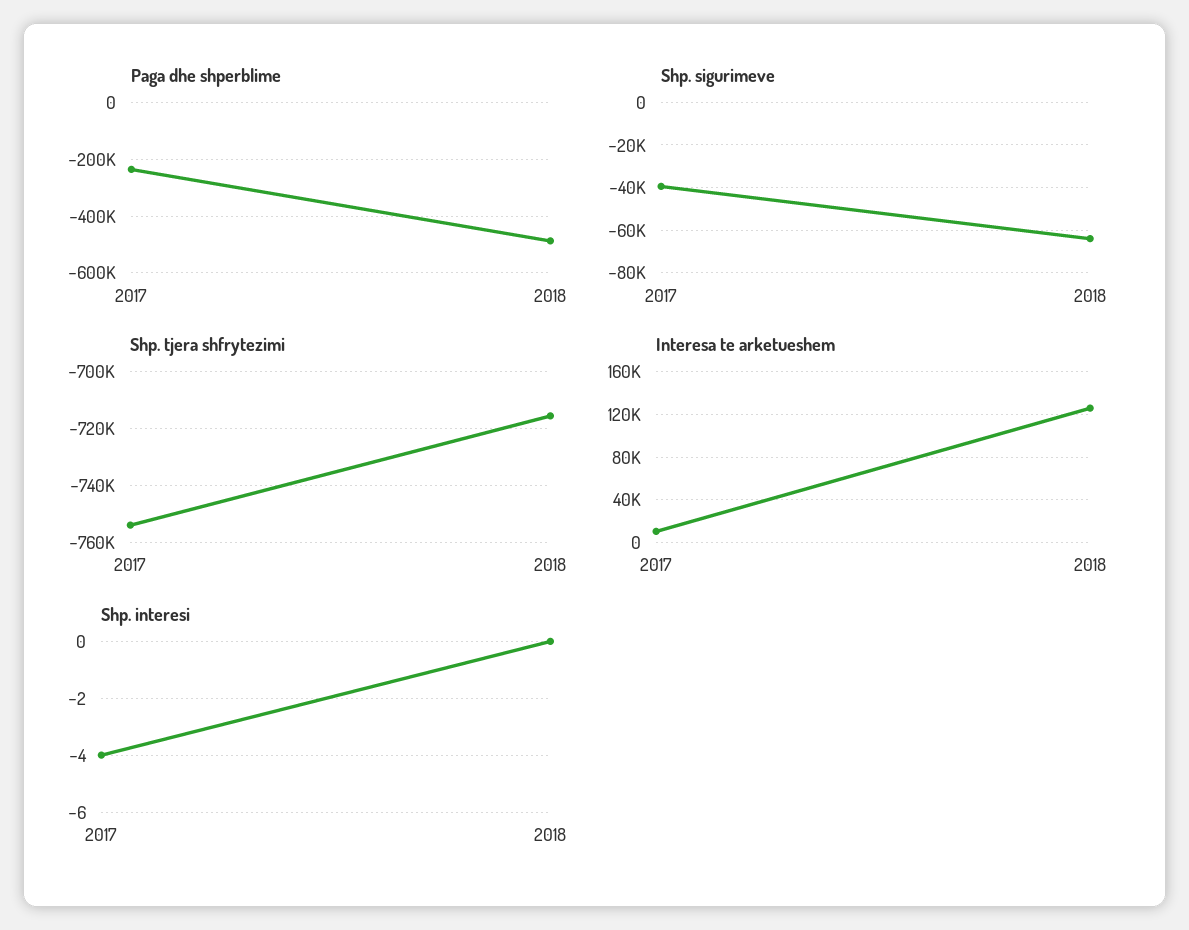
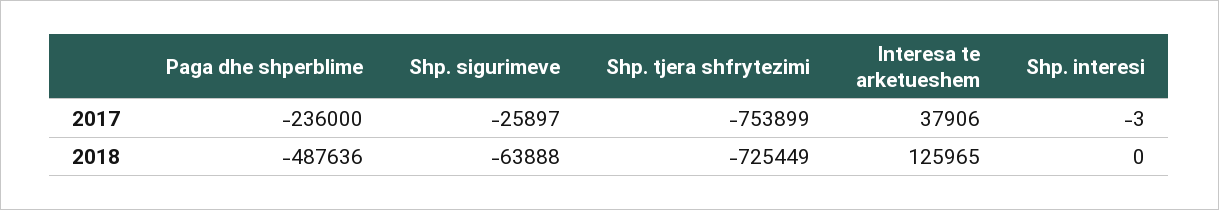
  {
    "Paga dhe shperblime": {
      "2017": -236000,
      "2018": -487636
    },
    "Shp. sigurimeve": {
-     "2017": -40000,
+     "2017": -25897,
      "2018": -63888
    },
    "Shp. tjera shfrytezimi": {
      "2017": -753899,
-     "2018": -715000
+     "2018": -725449
    },
    "Interesa te arketueshem": {
-     "2017": 10000,
+     "2017": 37906,
      "2018": 125965
    },
    "Shp. interesi": {
-     "2017": -4,
+     "2017": -3,
      "2018": 0
    }
  }

